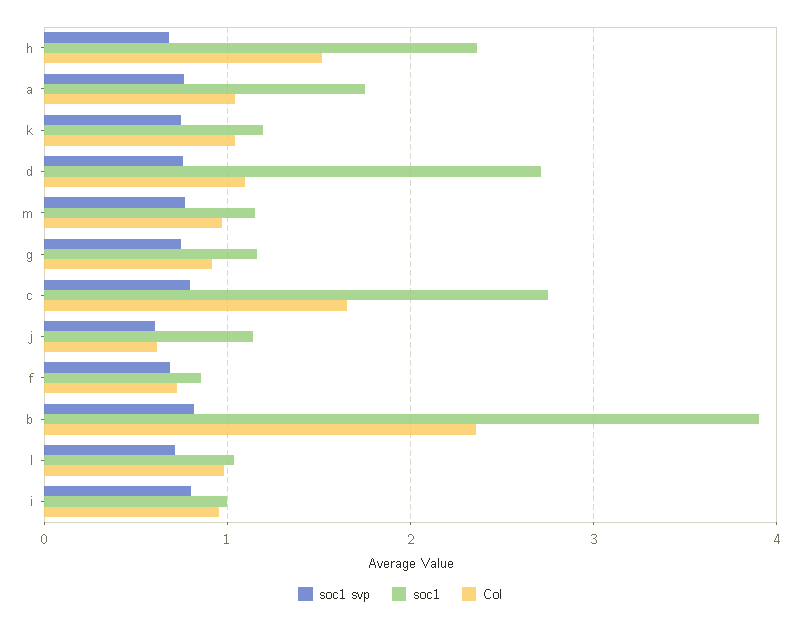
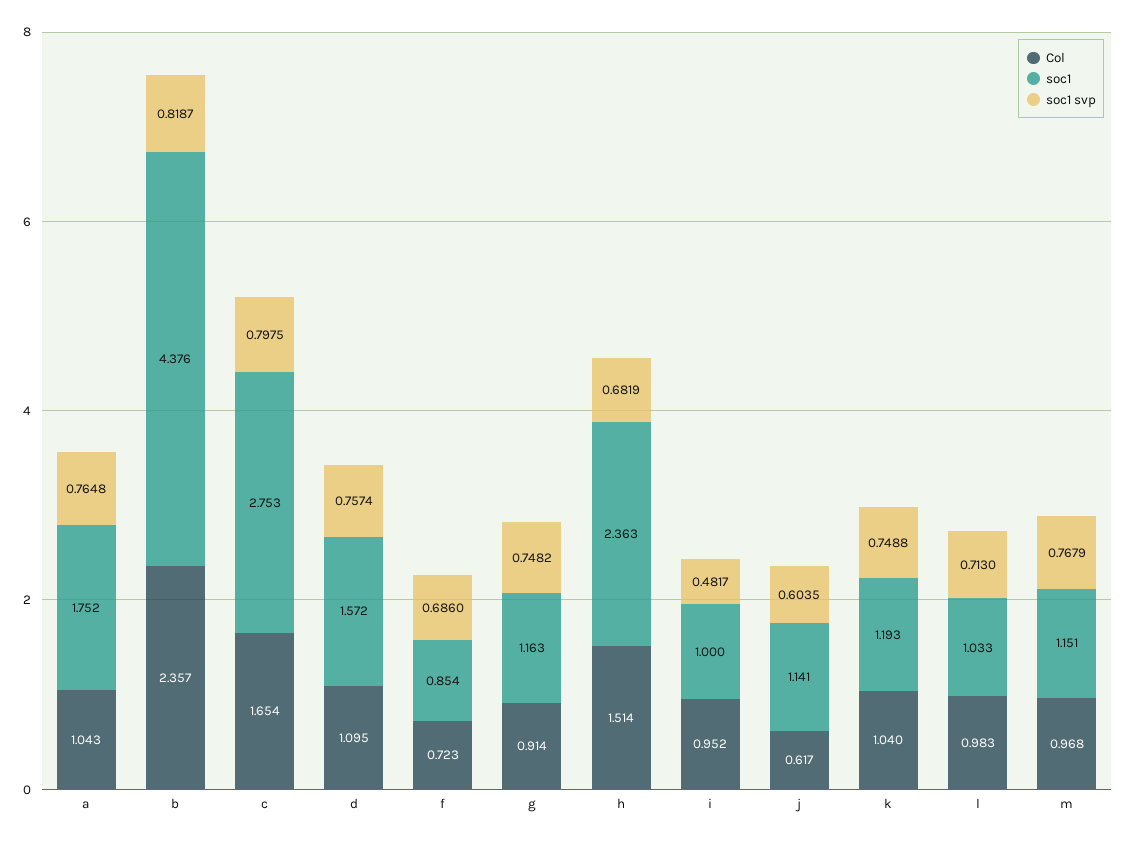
  {
    "soc1 svp": {
      "h": 0.6819,
      "a": 0.7648,
      "k": 0.7488,
      "d": 0.7574,
      "m": 0.7679,
      "g": 0.7482,
      "c": 0.7975,
      "j": 0.6035,
      "f": 0.686,
      "b": 0.8187,
      "l": 0.713,
-     "i": 0.8
+     "i": 0.4817
    },
    "soc1": {
      "h": 2.363,
      "a": 1.752,
      "k": 1.193,
-     "d": 2.7,
+     "d": 1.572,
      "m": 1.151,
      "g": 1.163,
      "c": 2.753,
      "j": 1.141,
      "f": 0.854,
-     "b": 3.9,
+     "b": 4.376,
      "l": 1.033,
      "i": 1
    },
    "Col": {
      "h": 1.514,
      "a": 1.043,
      "k": 1.04,
      "d": 1.095,
      "m": 0.968,
      "g": 0.914,
      "c": 1.654,
      "j": 0.617,
      "f": 0.723,
      "b": 2.357,
      "l": 0.983,
      "i": 0.952
    }
  }

